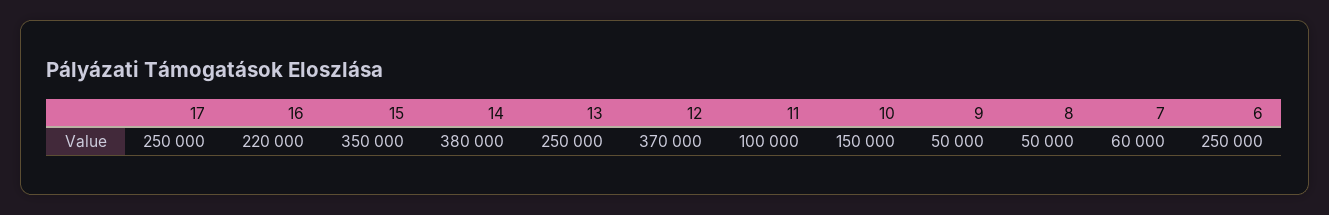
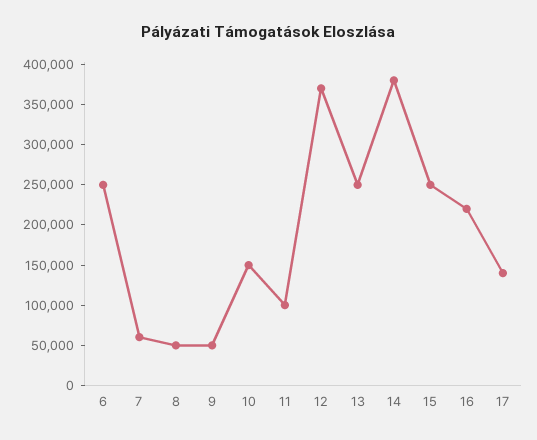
  {
-   "17": 250000,
+   "17": 140000,
    "16": 220000,
-   "15": 350000,
+   "15": 250000,
    "14": 380000,
    "13": 250000,
    "12": 370000,
    "11": 100000,
    "10": 150000,
    "9": 50000,
    "8": 50000,
    "7": 60000,
    "6": 250000
  }

